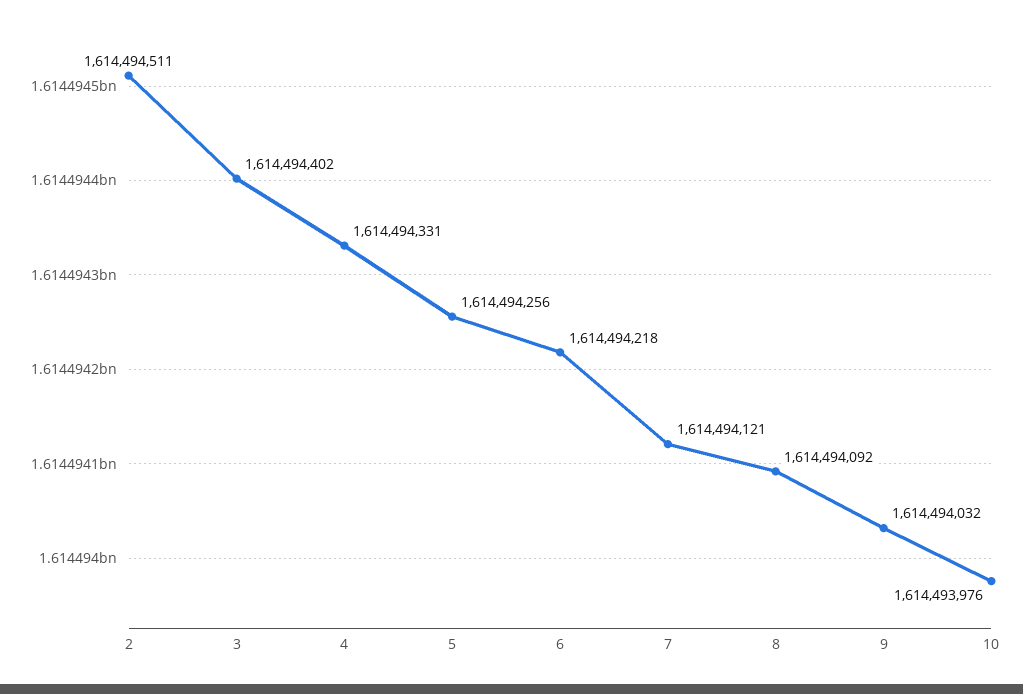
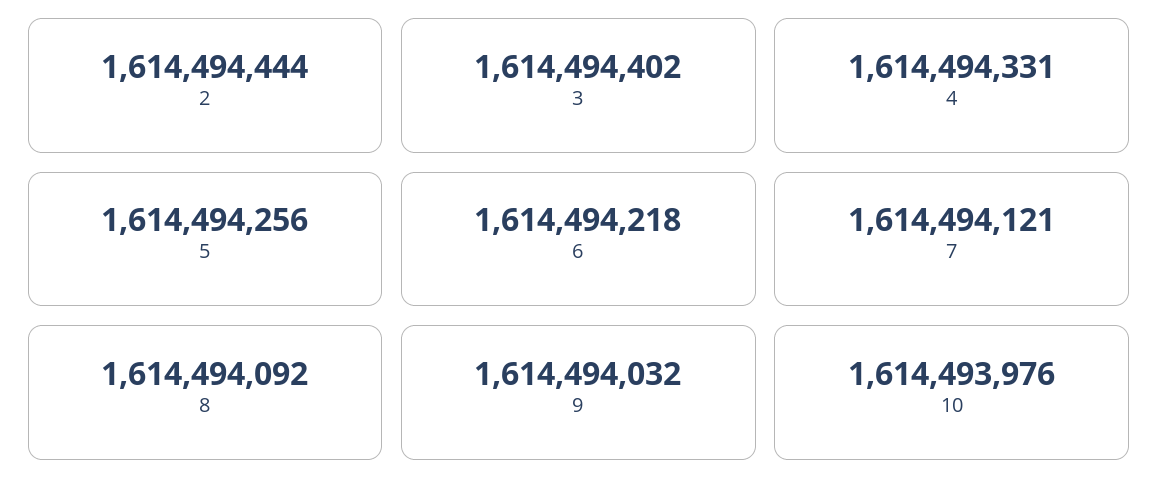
  {
-   "2": 1614494511,
+   "2": 1614494444,
    "3": 1614494402,
    "4": 1614494331,
    "5": 1614494256,
    "6": 1614494218,
    "7": 1614494121,
    "8": 1614494092,
    "9": 1614494032,
    "10": 1614493976
  }

